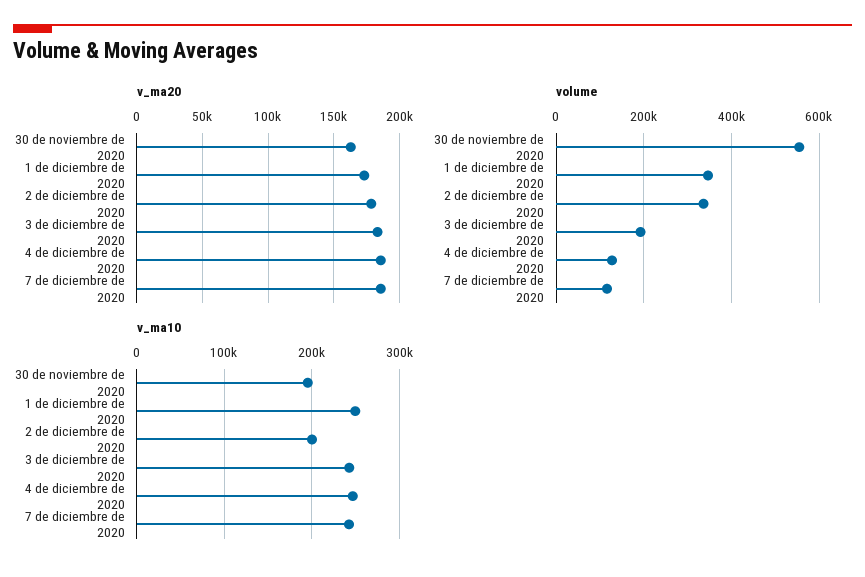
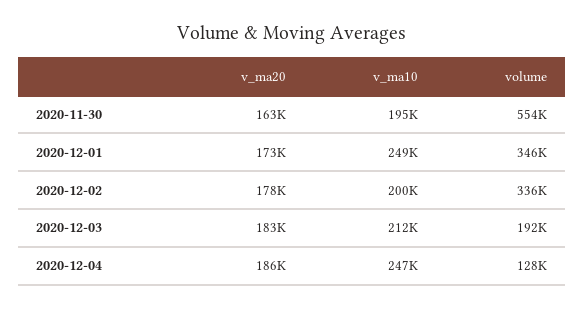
  {
    "v_ma20": {
      "30 de noviembre de 2020": 163000,
      "1 de diciembre de 2020": 173000,
      "2 de diciembre de 2020": 178000,
      "3 de diciembre de 2020": 183000,
-     "4 de diciembre de 2020": 186000,
+     "4 de diciembre de 2020": 186000
-     "7 de diciembre de 2020": 185000
    },
    "volume": {
      "30 de noviembre de 2020": 554000,
      "1 de diciembre de 2020": 346000,
      "2 de diciembre de 2020": 336000,
      "3 de diciembre de 2020": 192000,
-     "4 de diciembre de 2020": 128000,
+     "4 de diciembre de 2020": 128000
-     "7 de diciembre de 2020": 120000
    },
    "v_ma10": {
      "30 de noviembre de 2020": 195000,
      "1 de diciembre de 2020": 249000,
      "2 de diciembre de 2020": 200000,
-     "3 de diciembre de 2020": 240000,
+     "3 de diciembre de 2020": 212000,
-     "4 de diciembre de 2020": 247000,
+     "4 de diciembre de 2020": 247000
-     "7 de diciembre de 2020": 240000
    }
  }

